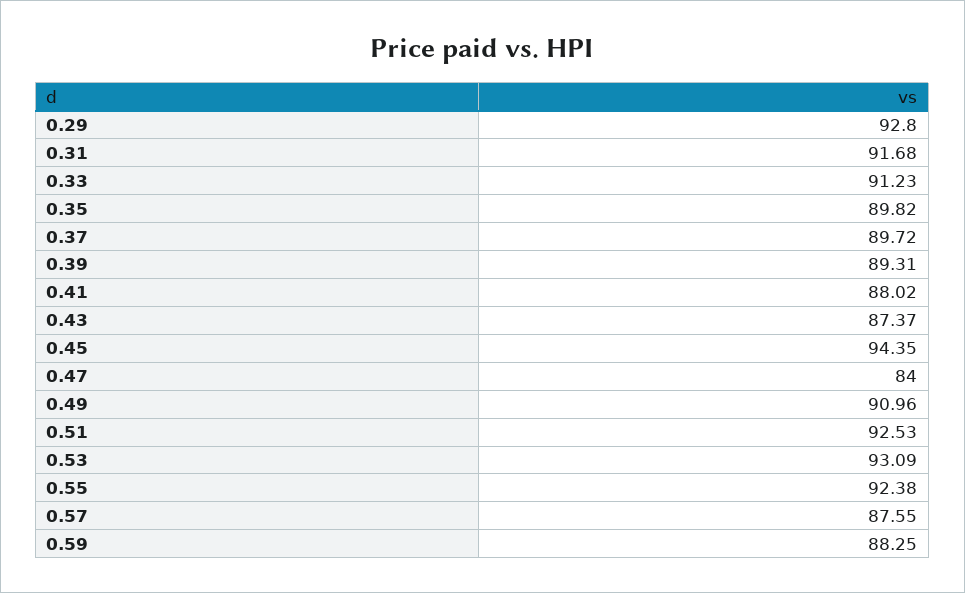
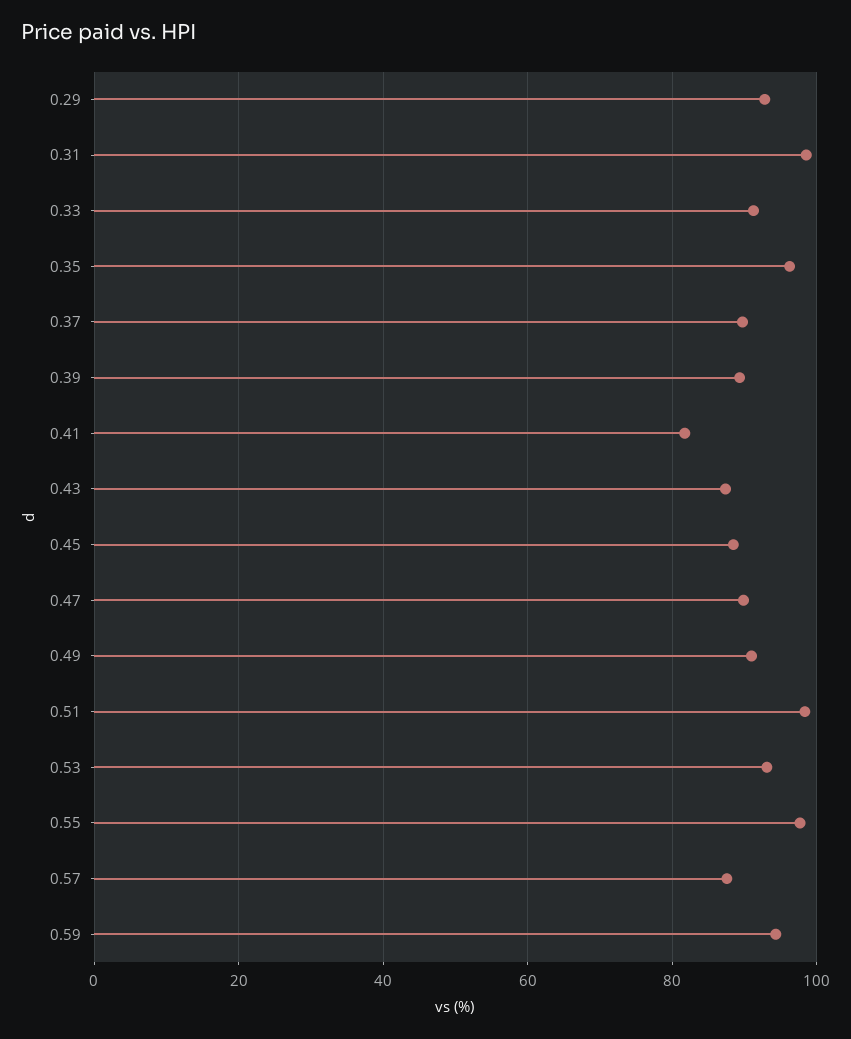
  {
    "0.29": 92.8,
-   "0.31": 91.68,
+   "0.31": 98,
    "0.33": 91.23,
-   "0.35": 89.82,
+   "0.35": 96,
    "0.37": 89.72,
    "0.39": 89.31,
-   "0.41": 88.02,
+   "0.41": 82,
    "0.43": 87.37,
-   "0.45": 94.35,
+   "0.45": 88,
-   "0.47": 84,
+   "0.47": 90,
    "0.49": 90.96,
-   "0.51": 92.53,
+   "0.51": 98,
    "0.53": 93.09,
-   "0.55": 92.38,
+   "0.55": 98,
    "0.57": 87.55,
-   "0.59": 88.25
+   "0.59": 94
  }

